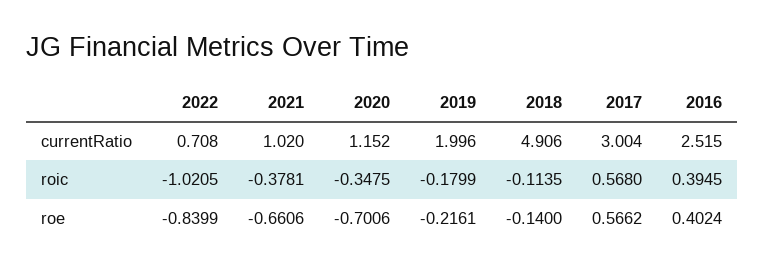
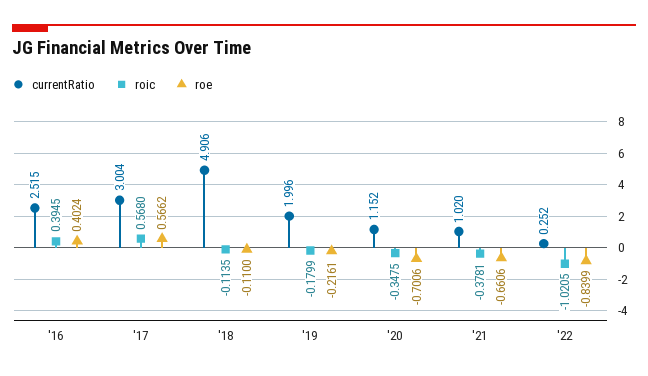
  {
    "currentRatio": {
-     "2022": 0.708,
+     "2022": 0.252,
      "2021": 1.02,
      "2020": 1.152,
      "2019": 1.996,
      "2018": 4.906,
      "2017": 3.004,
      "2016": 2.515
    },
    "roic": {
      "2022": -1.0205,
      "2021": -0.3781,
      "2020": -0.3475,
      "2019": -0.1799,
      "2018": -0.1135,
      "2017": 0.568,
      "2016": 0.3945
    },
    "roe": {
      "2022": -0.8399,
      "2021": -0.6606,
      "2020": -0.7006,
      "2019": -0.2161,
-     "2018": -0.14,
+     "2018": -0.11,
      "2017": 0.5662,
      "2016": 0.4024
    }
  }

